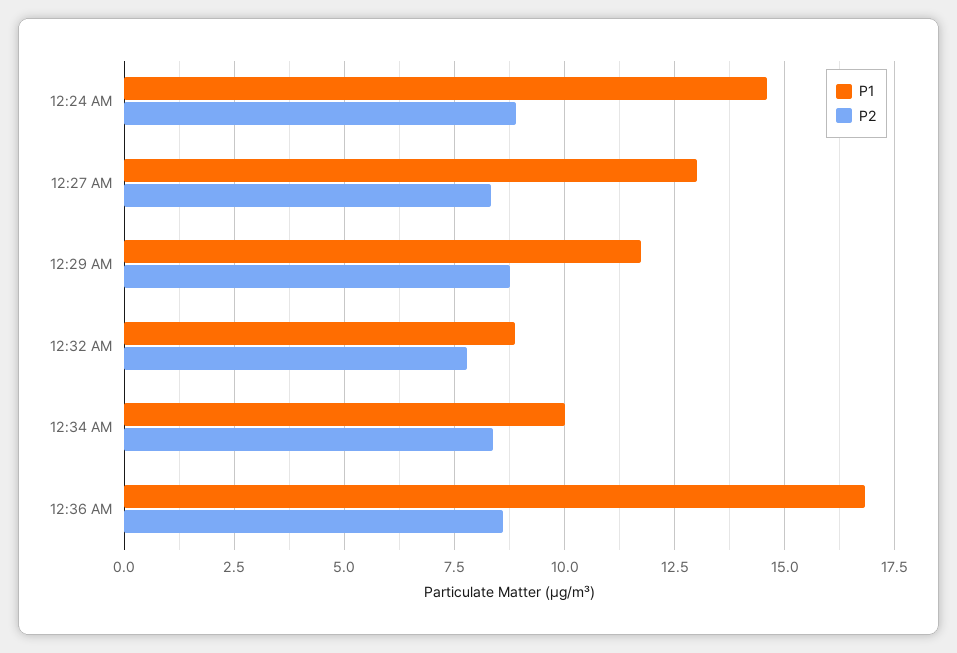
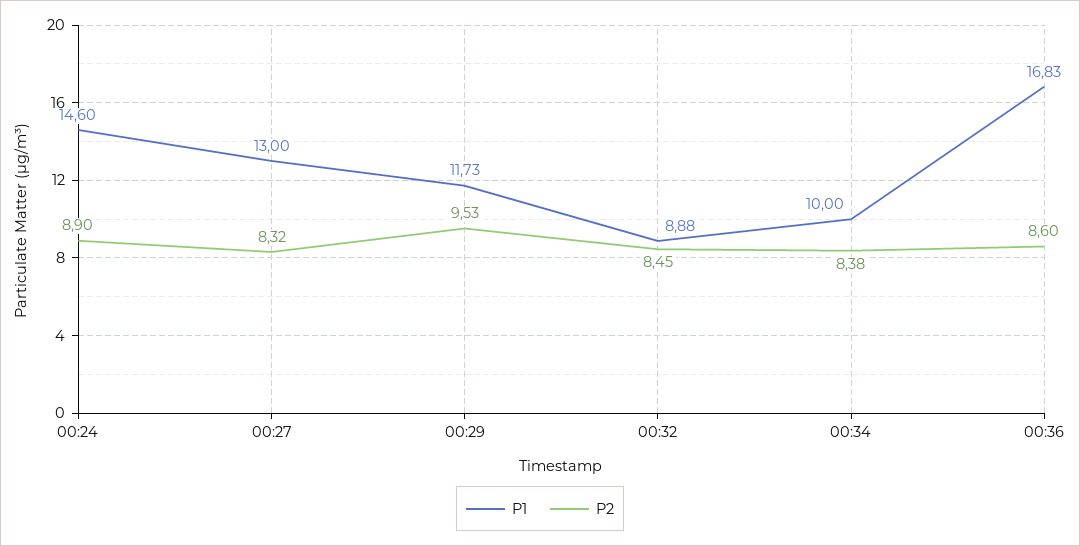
  {
    "P1": {
      "12:24 AM": 14.6,
      "12:27 AM": 13,
      "12:29 AM": 11.73,
      "12:32 AM": 8.88,
      "12:34 AM": 10,
      "12:36 AM": 16.83
    },
    "P2": {
      "12:24 AM": 8.9,
      "12:27 AM": 8.32,
-     "12:29 AM": 8.75,
+     "12:29 AM": 9.53,
-     "12:32 AM": 7.75,
+     "12:32 AM": 8.45,
      "12:34 AM": 8.38,
      "12:36 AM": 8.6
    }
  }

